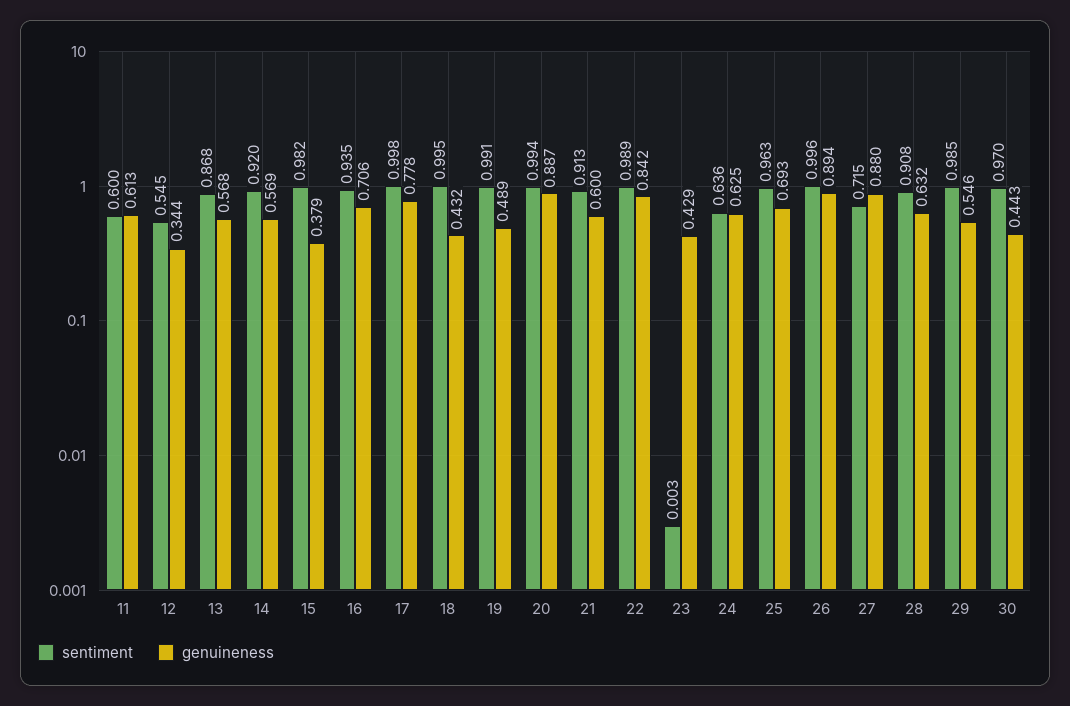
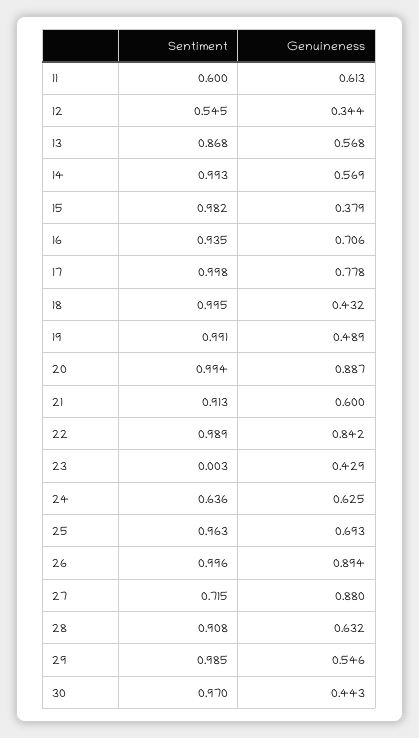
  {
    "sentiment": {
      "11": 0.6,
      "12": 0.545,
      "13": 0.868,
-     "14": 0.92,
+     "14": 0.993,
      "15": 0.982,
      "16": 0.935,
      "17": 0.998,
      "18": 0.995,
      "19": 0.991,
      "20": 0.994,
      "21": 0.913,
      "22": 0.989,
      "23": 0.003,
      "24": 0.636,
      "25": 0.963,
      "26": 0.996,
      "27": 0.715,
      "28": 0.908,
      "29": 0.985,
      "30": 0.97
    },
    "genuineness": {
      "11": 0.613,
      "12": 0.344,
      "13": 0.568,
      "14": 0.569,
      "15": 0.379,
      "16": 0.706,
      "17": 0.778,
      "18": 0.432,
      "19": 0.489,
      "20": 0.887,
      "21": 0.6,
      "22": 0.842,
      "23": 0.429,
      "24": 0.625,
      "25": 0.693,
      "26": 0.894,
      "27": 0.88,
      "28": 0.632,
      "29": 0.546,
      "30": 0.443
    }
  }

